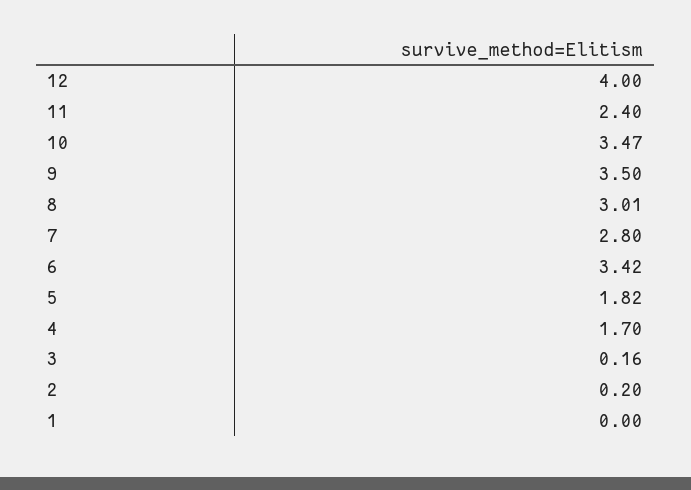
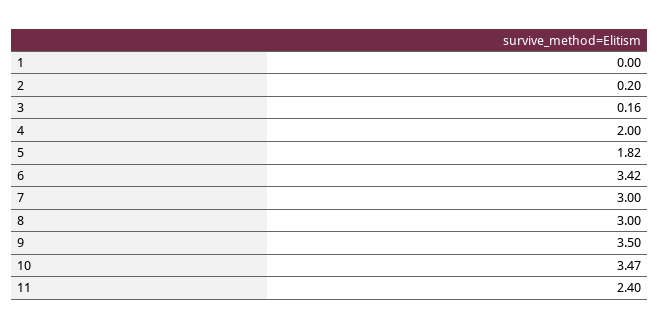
  {
-   "12": 4,
    "11": 2.4,
    "10": 3.47,
    "9": 3.5,
-   "8": 3.01,
+   "8": 3,
-   "7": 2.8,
+   "7": 3,
    "6": 3.42,
    "5": 1.82,
-   "4": 1.7,
+   "4": 2,
    "3": 0.16,
    "2": 0.2,
    "1": 0
  }

